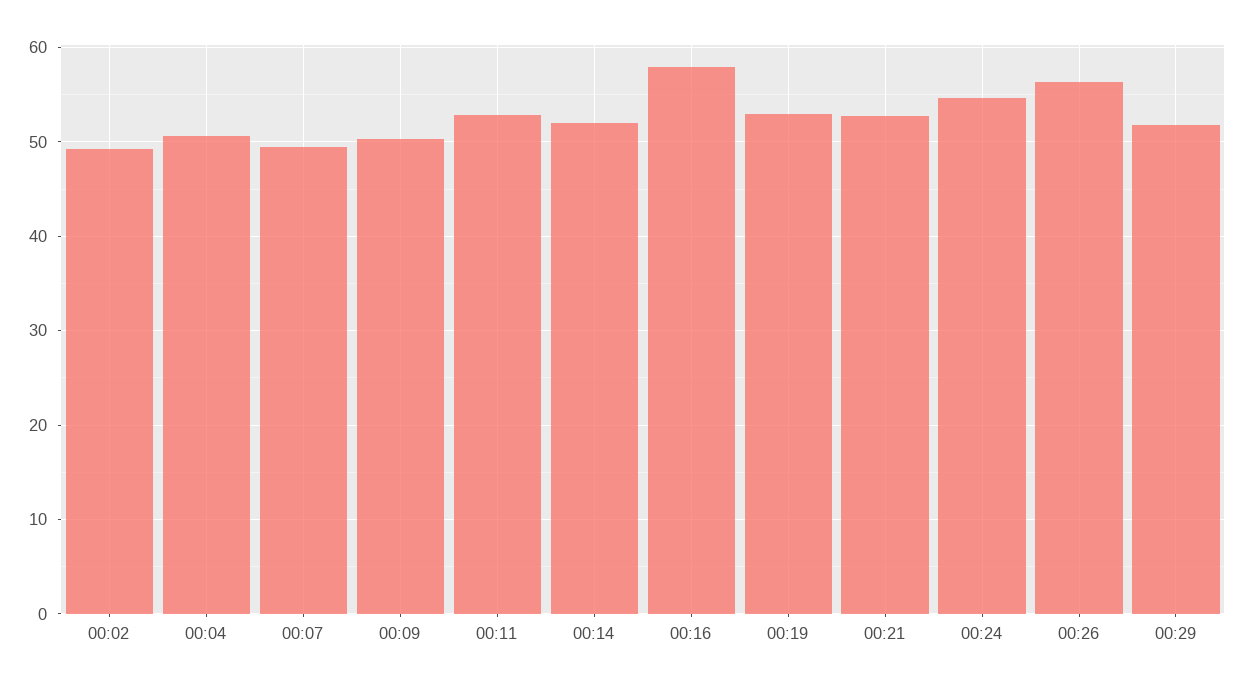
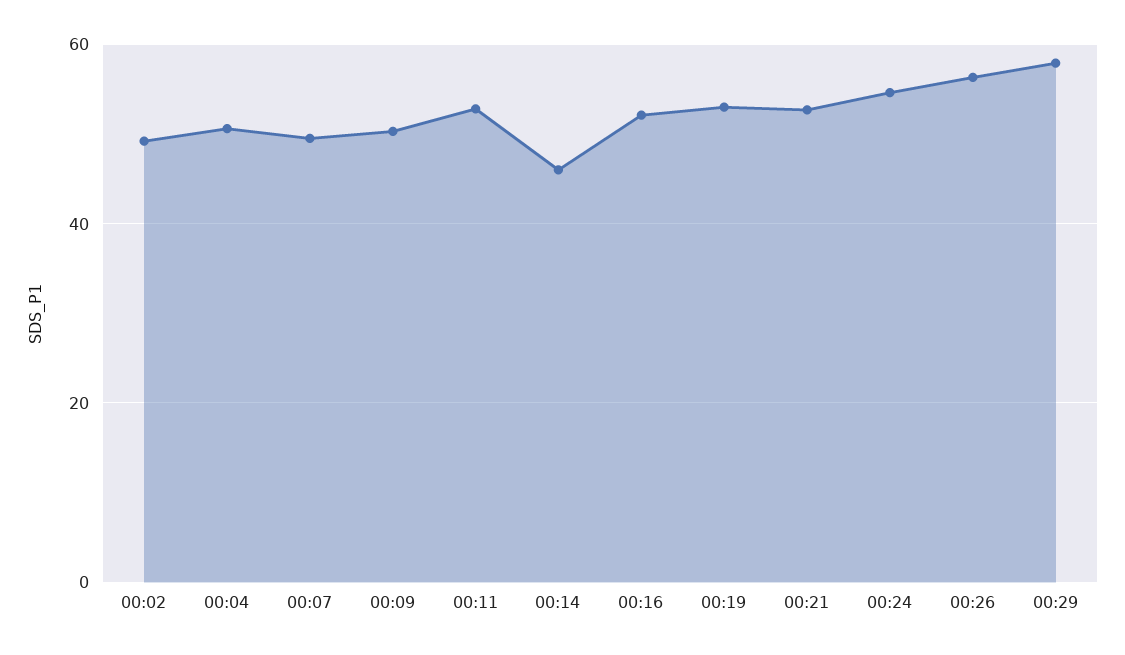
  {
    "00:02": 49,
    "00:04": 51,
    "00:07": 50,
    "00:09": 50,
    "00:11": 53,
-   "00:14": 52,
+   "00:14": 46,
-   "00:16": 58,
+   "00:16": 52,
    "00:19": 53,
    "00:21": 53,
    "00:24": 55,
    "00:26": 56,
-   "00:29": 52
+   "00:29": 58
  }

